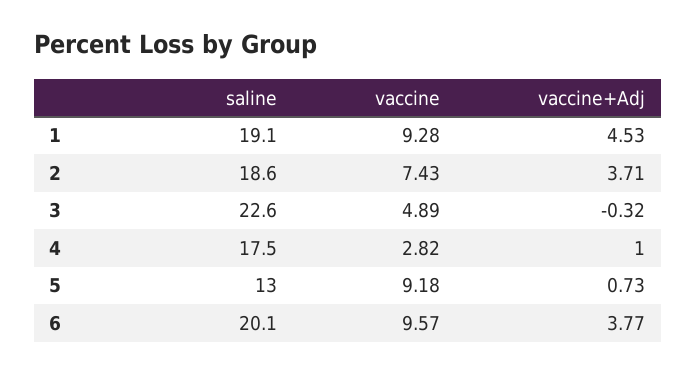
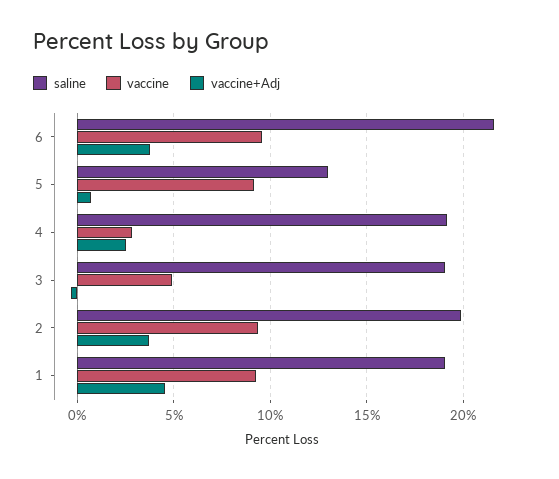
  {
    "saline": {
      "1": 19.1,
-     "2": 18.6,
+     "2": 20,
-     "3": 22.6,
+     "3": 19,
-     "4": 17.5,
+     "4": 19,
      "5": 13,
-     "6": 20.1
+     "6": 21.5
    },
    "vaccine": {
      "1": 9.28,
-     "2": 7.43,
+     "2": 9.5,
      "3": 4.89,
      "4": 2.82,
      "5": 9.18,
      "6": 9.57
    },
    "vaccine+Adj": {
      "1": 4.53,
      "2": 3.71,
      "3": -0.32,
-     "4": 1,
+     "4": 2.5,
      "5": 0.73,
      "6": 3.77
    }
  }

